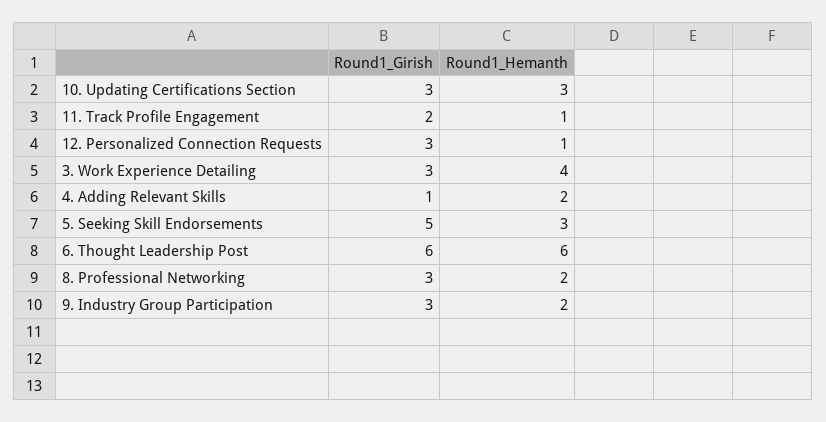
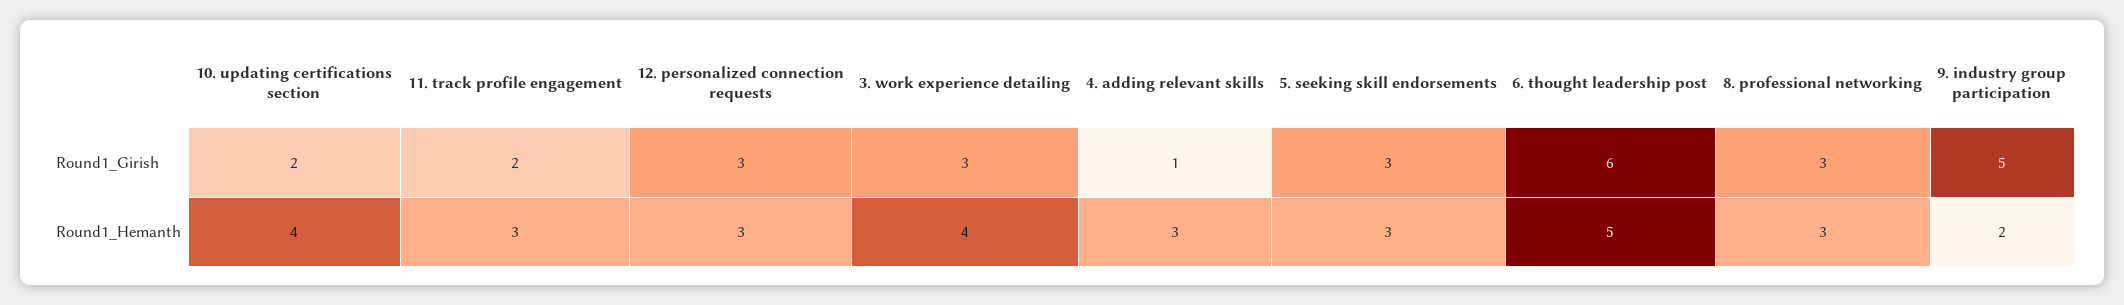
  {
    "Round1_Girish": {
-     "10. Updating Certifications Section": 3,
+     "10. Updating Certifications Section": 2,
      "11. Track Profile Engagement": 2,
      "12. Personalized Connection Requests": 3,
      "3. Work Experience Detailing": 3,
      "4. Adding Relevant Skills": 1,
-     "5. Seeking Skill Endorsements": 5,
+     "5. Seeking Skill Endorsements": 3,
      "6. Thought Leadership Post": 6,
      "8. Professional Networking": 3,
-     "9. Industry Group Participation": 3
+     "9. Industry Group Participation": 5
    },
    "Round1_Hemanth": {
-     "10. Updating Certifications Section": 3,
+     "10. Updating Certifications Section": 4,
-     "11. Track Profile Engagement": 1,
+     "11. Track Profile Engagement": 3,
-     "12. Personalized Connection Requests": 1,
+     "12. Personalized Connection Requests": 3,
      "3. Work Experience Detailing": 4,
-     "4. Adding Relevant Skills": 2,
+     "4. Adding Relevant Skills": 3,
      "5. Seeking Skill Endorsements": 3,
-     "6. Thought Leadership Post": 6,
+     "6. Thought Leadership Post": 5,
-     "8. Professional Networking": 2,
+     "8. Professional Networking": 3,
      "9. Industry Group Participation": 2
    }
  }

